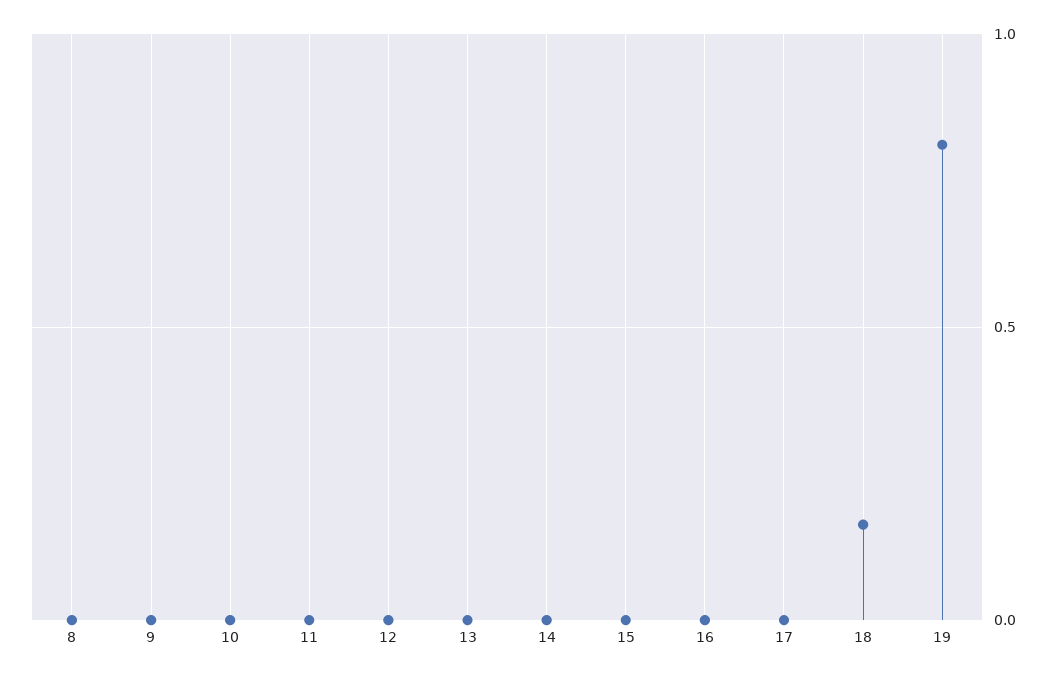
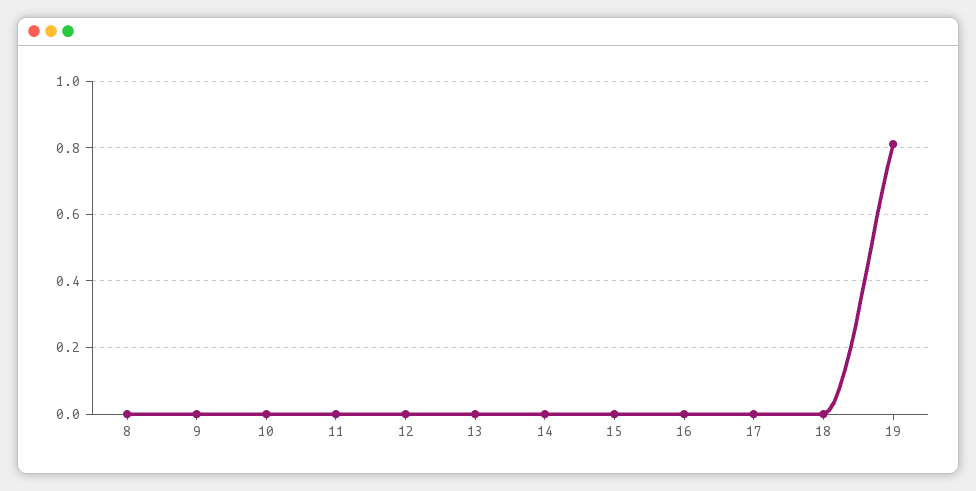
  {
    "8": 0,
    "9": 0,
    "10": 0,
    "11": 0,
    "12": 0,
    "13": 0,
    "14": 0,
    "15": 0,
    "16": 0,
    "17": 0,
-   "18": 0.15,
+   "18": 0,
    "19": 0.82
  }

